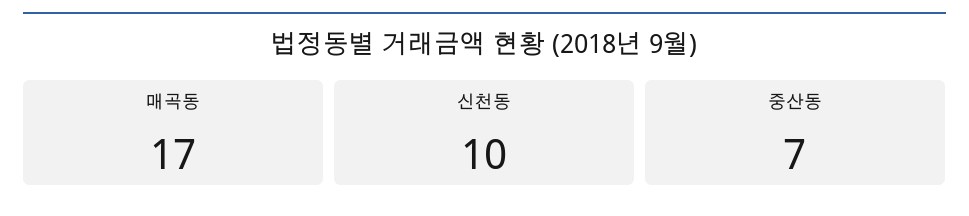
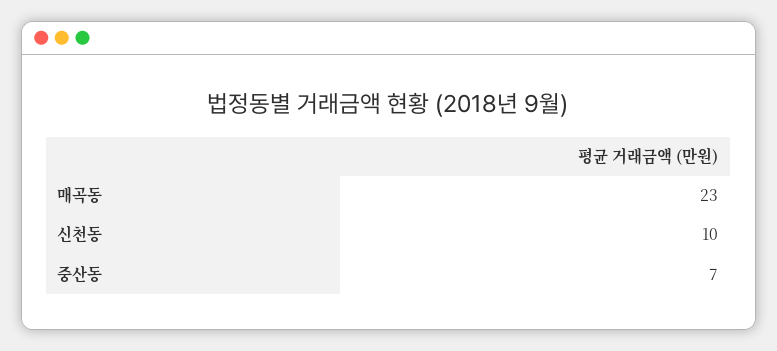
  {
-   "매곡동": 17,
+   "매곡동": 23,
    "신천동": 10,
    "중산동": 7
  }

